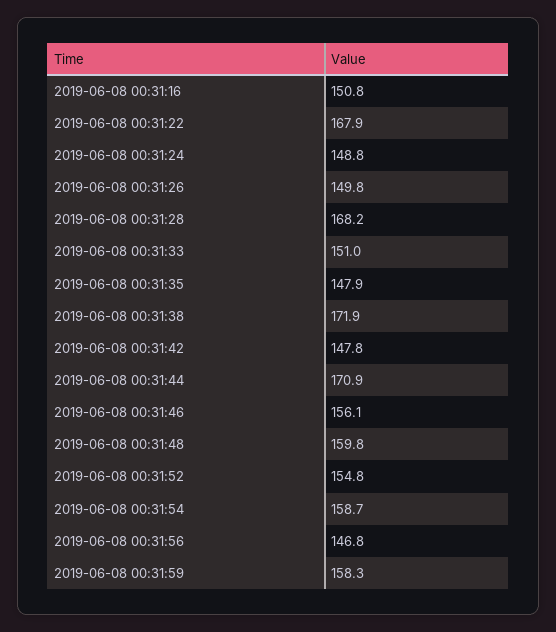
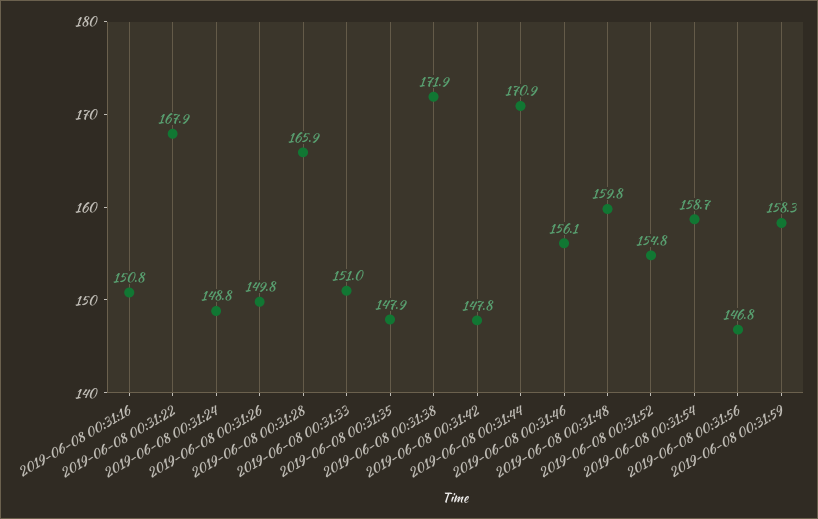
  {
    "2019-06-08 00:31:16": 150.8,
    "2019-06-08 00:31:22": 167.9,
    "2019-06-08 00:31:24": 148.8,
    "2019-06-08 00:31:26": 149.8,
-   "2019-06-08 00:31:28": 168.2,
+   "2019-06-08 00:31:28": 165.9,
    "2019-06-08 00:31:33": 151,
    "2019-06-08 00:31:35": 147.9,
    "2019-06-08 00:31:38": 171.9,
    "2019-06-08 00:31:42": 147.8,
    "2019-06-08 00:31:44": 170.9,
    "2019-06-08 00:31:46": 156.1,
    "2019-06-08 00:31:48": 159.8,
    "2019-06-08 00:31:52": 154.8,
    "2019-06-08 00:31:54": 158.7,
    "2019-06-08 00:31:56": 146.8,
    "2019-06-08 00:31:59": 158.3
  }

